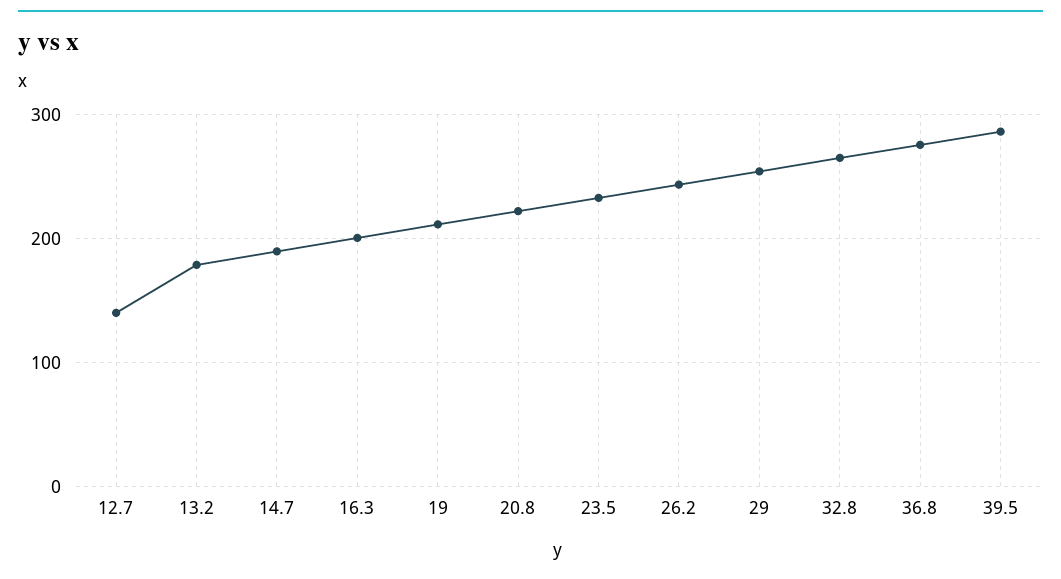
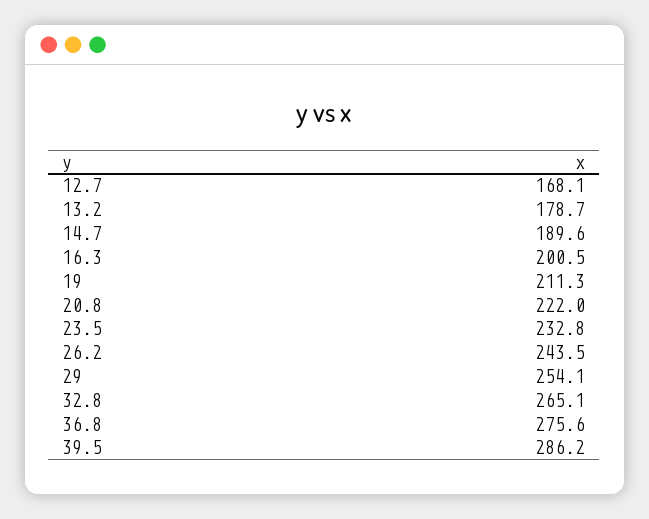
  {
-   "12.7": 140,
+   "12.7": 168.1,
    "13.2": 178.7,
    "14.7": 189.6,
    "16.3": 200.5,
    "19": 211.3,
    "20.8": 222,
    "23.5": 232.8,
    "26.2": 243.5,
    "29": 254.1,
    "32.8": 265.1,
    "36.8": 275.6,
    "39.5": 286.2
  }

